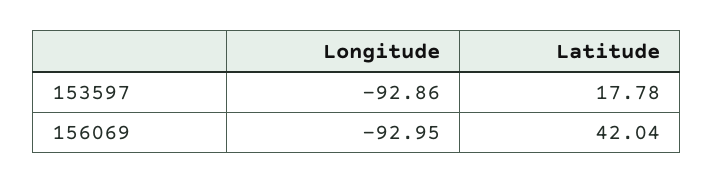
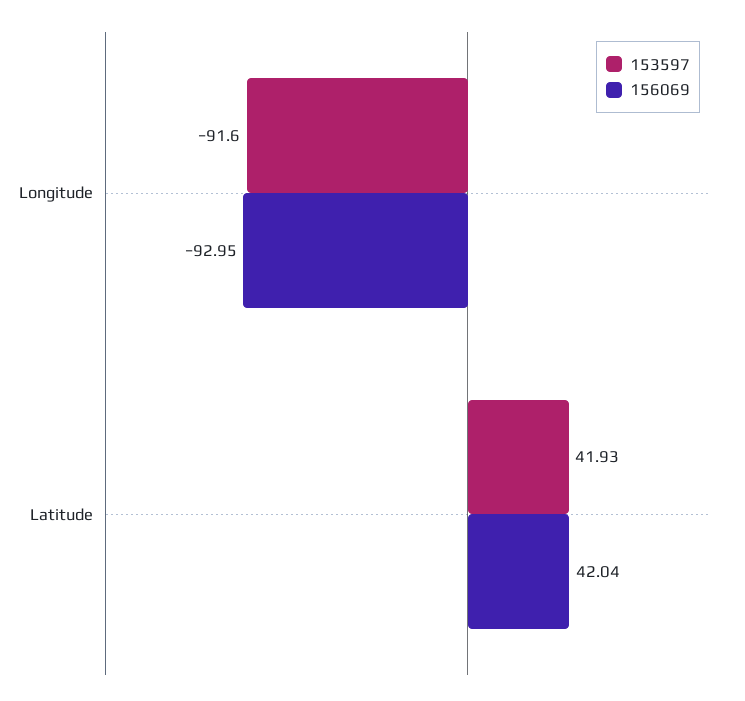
  {
    "153597": {
-     "Longitude": -92.86,
+     "Longitude": -91.6,
-     "Latitude": 17.78
+     "Latitude": 41.93
    },
    "156069": {
      "Longitude": -92.95,
      "Latitude": 42.04
    }
  }

